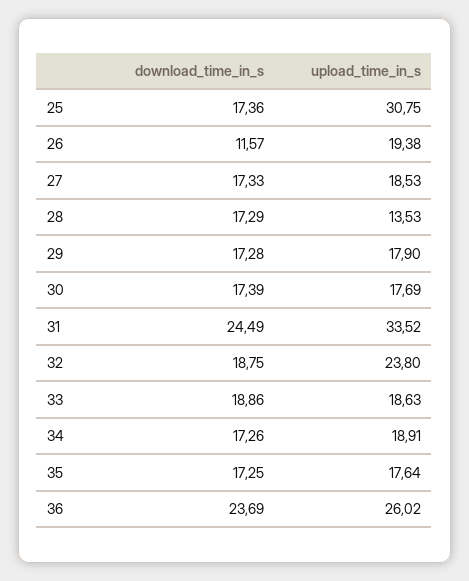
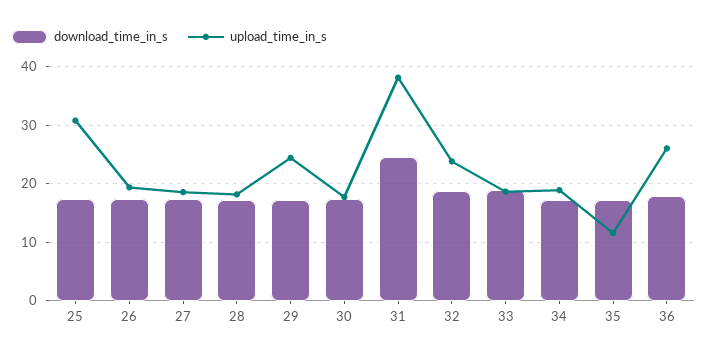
  {
    "download_time_in_s": {
      "25": 17.36,
-     "26": 11.57,
+     "26": 18,
      "27": 17.33,
      "28": 17.29,
      "29": 17.28,
      "30": 17.39,
      "31": 24.49,
      "32": 18.75,
      "33": 18.86,
      "34": 17.26,
      "35": 17.25,
-     "36": 23.69
+     "36": 18
    },
    "upload_time_in_s": {
      "25": 30.75,
      "26": 19.38,
      "27": 18.53,
-     "28": 13.53,
+     "28": 18,
-     "29": 17.9,
+     "29": 24,
      "30": 17.69,
-     "31": 33.52,
+     "31": 38,
      "32": 23.8,
      "33": 18.63,
      "34": 18.91,
-     "35": 17.64,
+     "35": 12,
      "36": 26.02
    }
  }

